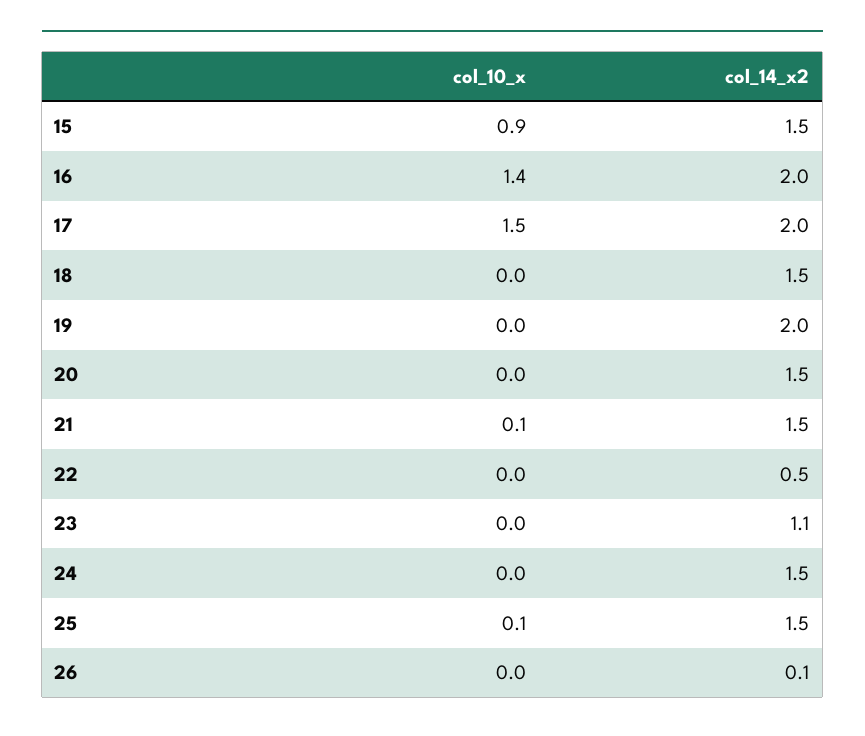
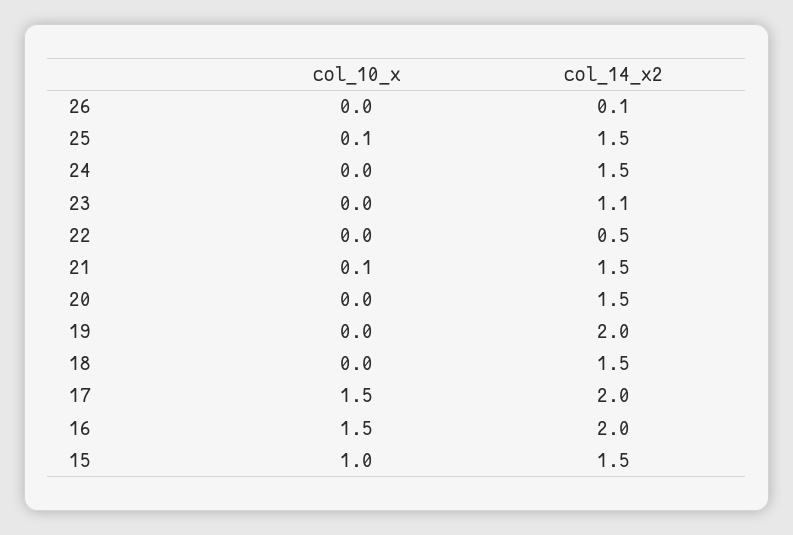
  {
    "col_10_x": {
-     "15": 0.9,
+     "15": 1,
-     "16": 1.4,
+     "16": 1.5,
      "17": 1.5,
      "18": 0,
      "19": 0,
      "20": 0,
      "21": 0.1,
      "22": 0,
      "23": 0,
      "24": 0,
      "25": 0.1,
      "26": 0
    },
    "col_14_x2": {
      "15": 1.5,
      "16": 2,
      "17": 2,
      "18": 1.5,
      "19": 2,
      "20": 1.5,
      "21": 1.5,
      "22": 0.5,
      "23": 1.1,
      "24": 1.5,
      "25": 1.5,
      "26": 0.1
    }
  }

